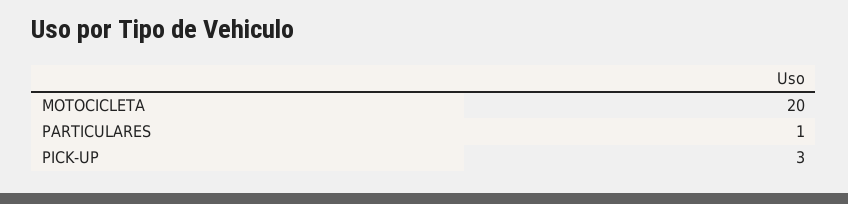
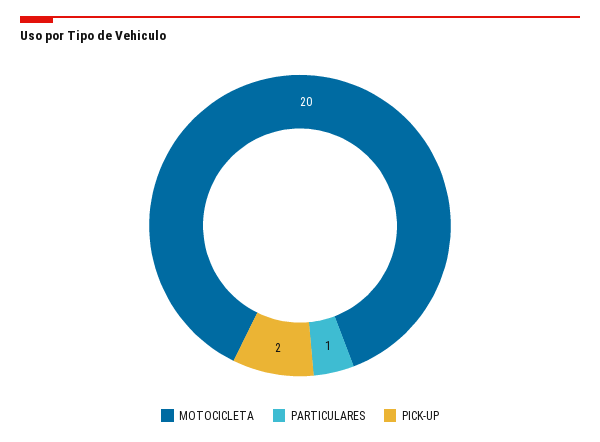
  {
    "MOTOCICLETA": 20,
    "PARTICULARES": 1,
-   "PICK-UP": 3
+   "PICK-UP": 2
  }

